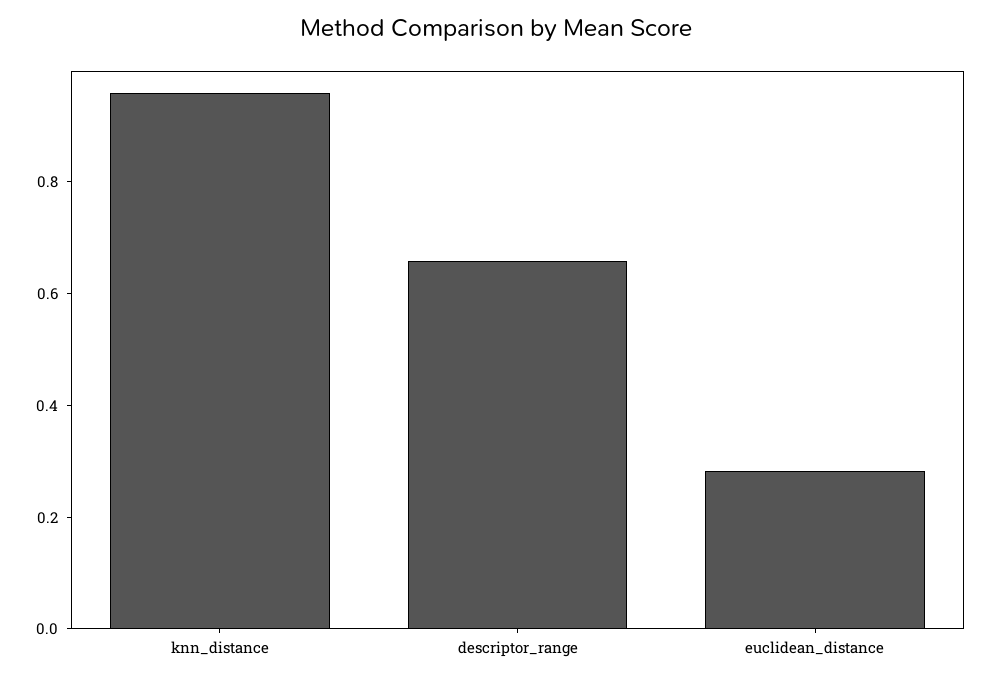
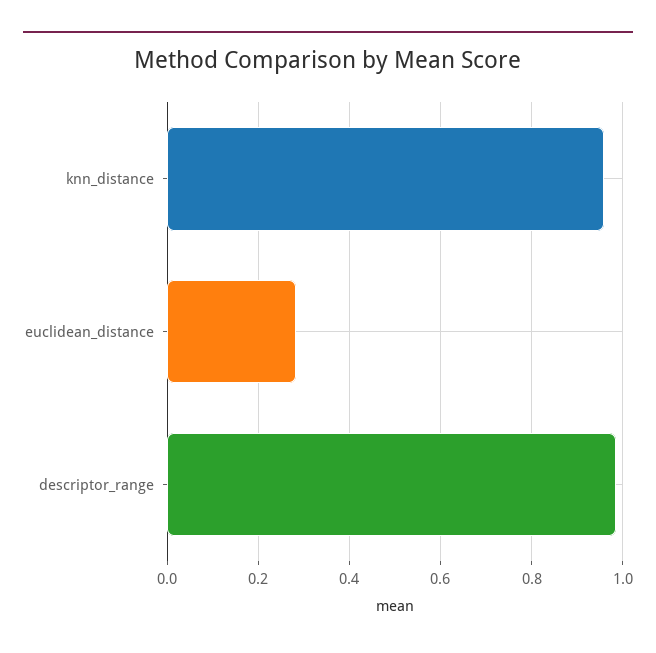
  {
    "knn_distance": 0.96,
-   "descriptor_range": 0.65,
+   "descriptor_range": 0.98,
    "euclidean_distance": 0.28
  }

